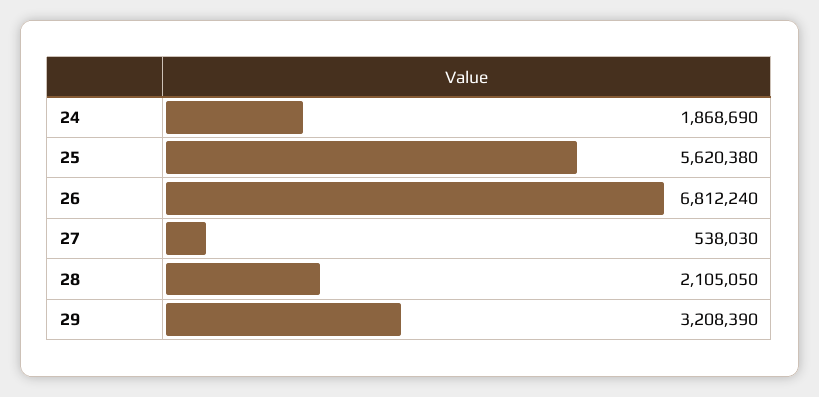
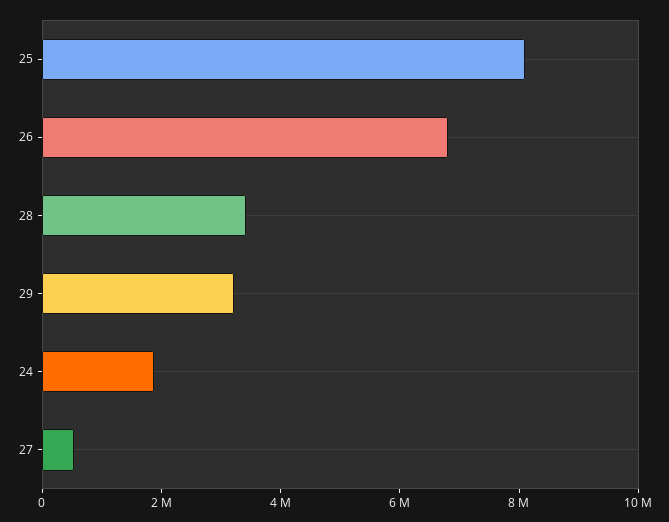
  {
    "24": 1868690,
-   "25": 5620380,
+   "25": 8000000,
    "26": 6812240,
    "27": 538030,
-   "28": 2105050,
+   "28": 3500000,
    "29": 3208390
  }

